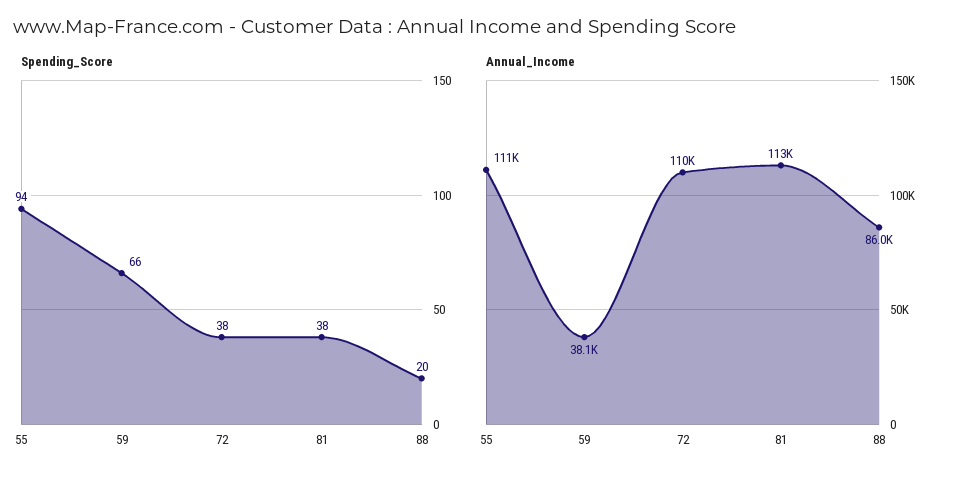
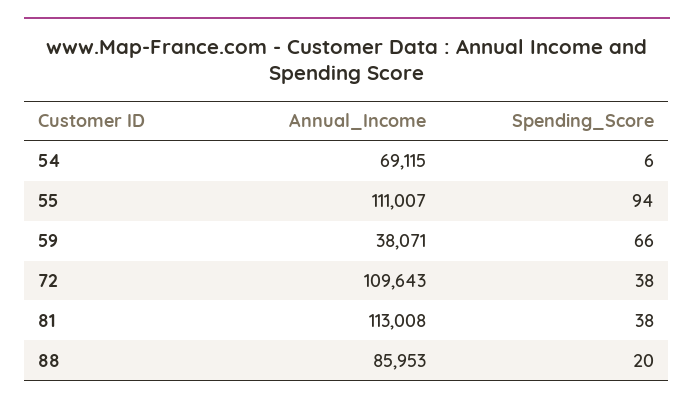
  {
    "Spending_Score": {
      "55": 94,
      "59": 66,
      "72": 38,
      "81": 38,
-     "88": 20
+     "88": 20,
+     "54": 6
    },
    "Annual_Income": {
      "55": 111007,
      "59": 38071,
      "72": 109643,
      "81": 113008,
-     "88": 85953
+     "88": 85953,
+     "54": 69115
    }
  }

